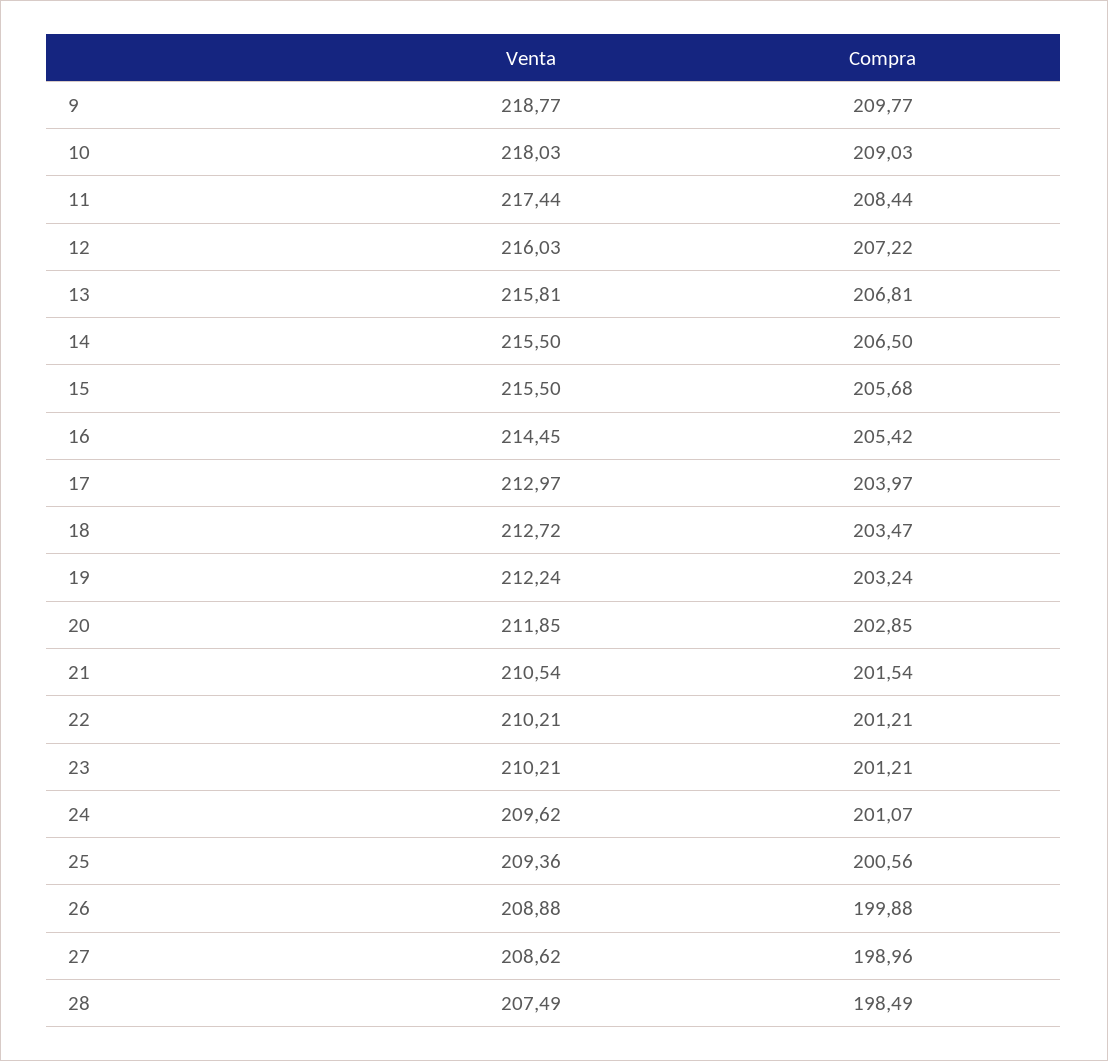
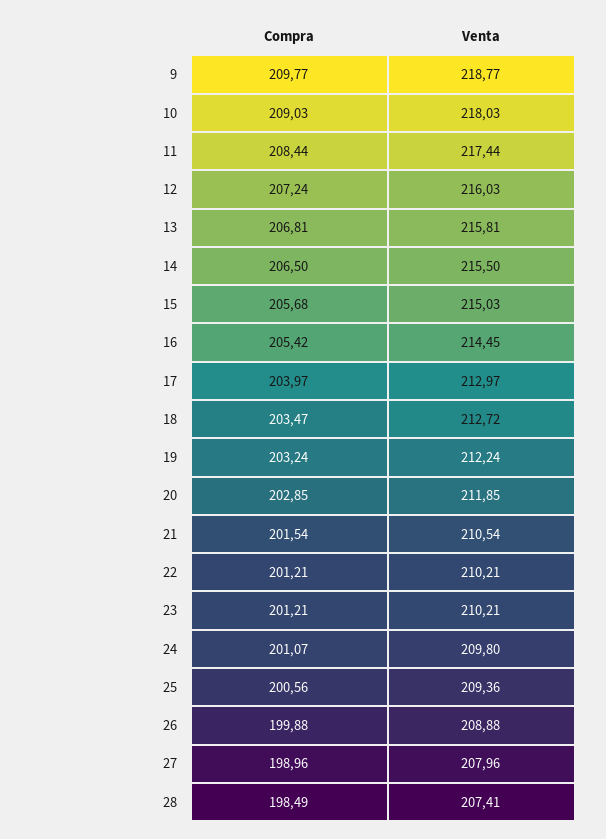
  {
    "Venta": {
      "9": 218.77,
      "10": 218.03,
      "11": 217.44,
      "12": 216.03,
      "13": 215.81,
      "14": 215.5,
-     "15": 215.5,
+     "15": 215.03,
      "16": 214.45,
      "17": 212.97,
      "18": 212.72,
      "19": 212.24,
      "20": 211.85,
      "21": 210.54,
      "22": 210.21,
      "23": 210.21,
-     "24": 209.62,
+     "24": 209.8,
      "25": 209.36,
      "26": 208.88,
-     "27": 208.62,
+     "27": 207.96,
-     "28": 207.49
+     "28": 207.41
    },
    "Compra": {
      "9": 209.77,
      "10": 209.03,
      "11": 208.44,
-     "12": 207.22,
+     "12": 207.24,
      "13": 206.81,
      "14": 206.5,
      "15": 205.68,
      "16": 205.42,
      "17": 203.97,
      "18": 203.47,
      "19": 203.24,
      "20": 202.85,
      "21": 201.54,
      "22": 201.21,
      "23": 201.21,
      "24": 201.07,
      "25": 200.56,
      "26": 199.88,
      "27": 198.96,
      "28": 198.49
    }
  }

